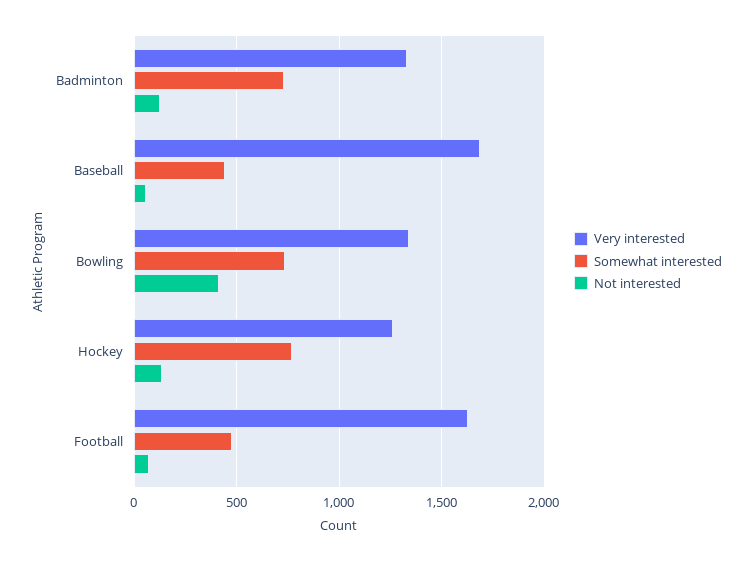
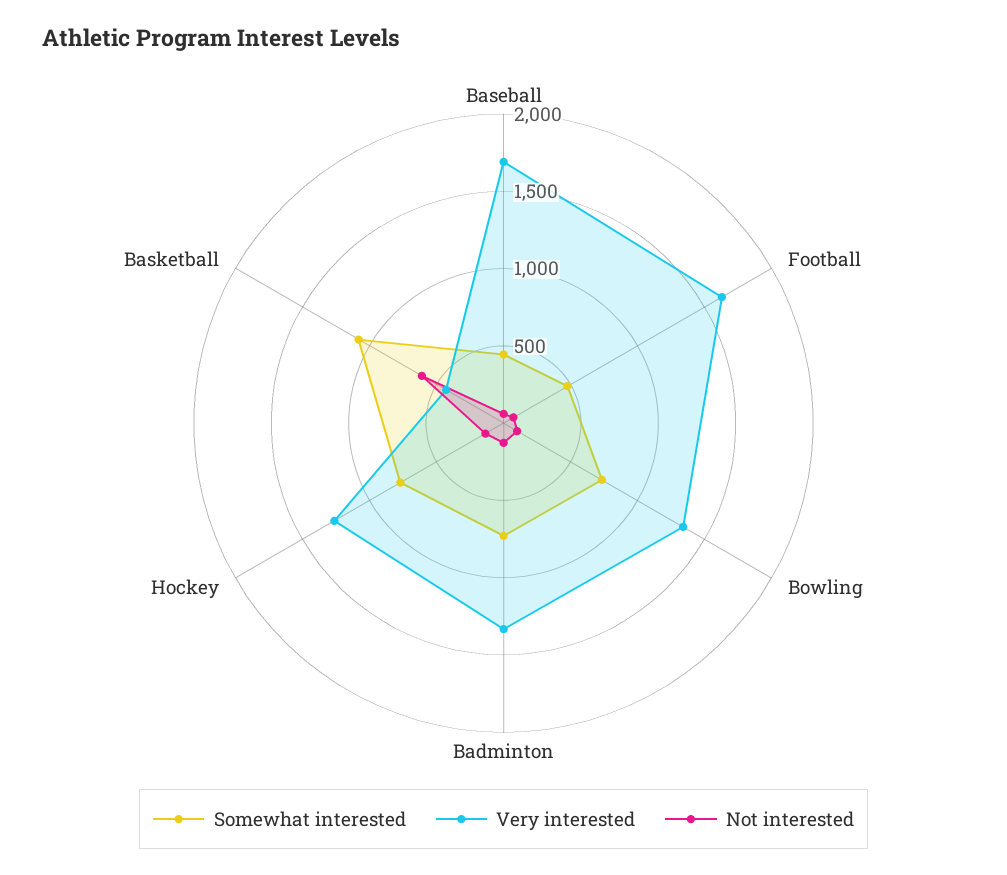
  {
    "Very interested": {
      "Badminton": 1350,
      "Baseball": 1700,
      "Bowling": 1350,
      "Hockey": 1250,
-     "Football": 1650
+     "Football": 1650,
+     "Basketball": 400
    },
    "Somewhat interested": {
      "Badminton": 750,
      "Baseball": 450,
      "Bowling": 750,
      "Hockey": 750,
-     "Football": 500
+     "Football": 500,
+     "Basketball": 1100
    },
    "Not interested": {
      "Badminton": 150,
      "Baseball": 50,
-     "Bowling": 400,
+     "Bowling": 100,
      "Hockey": 150,
-     "Football": 50
+     "Football": 50,
+     "Basketball": 600
    }
  }

